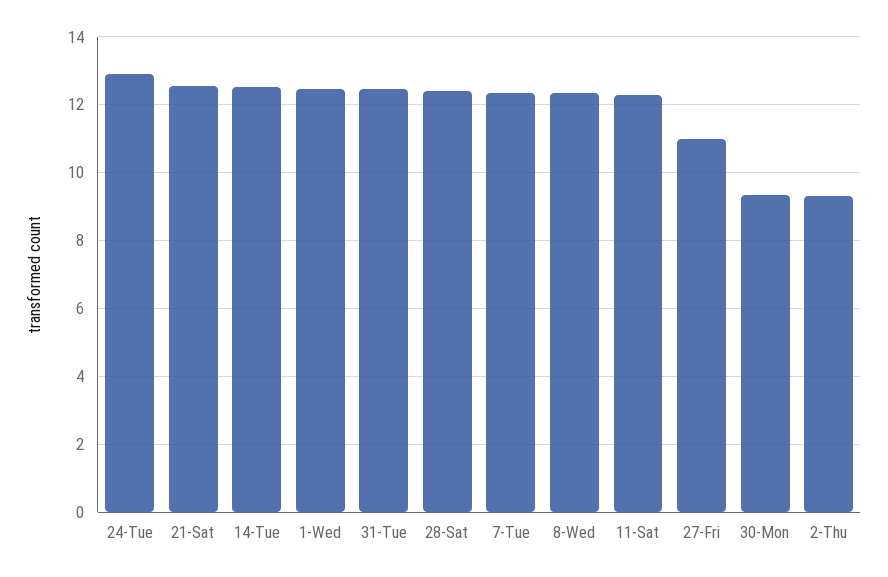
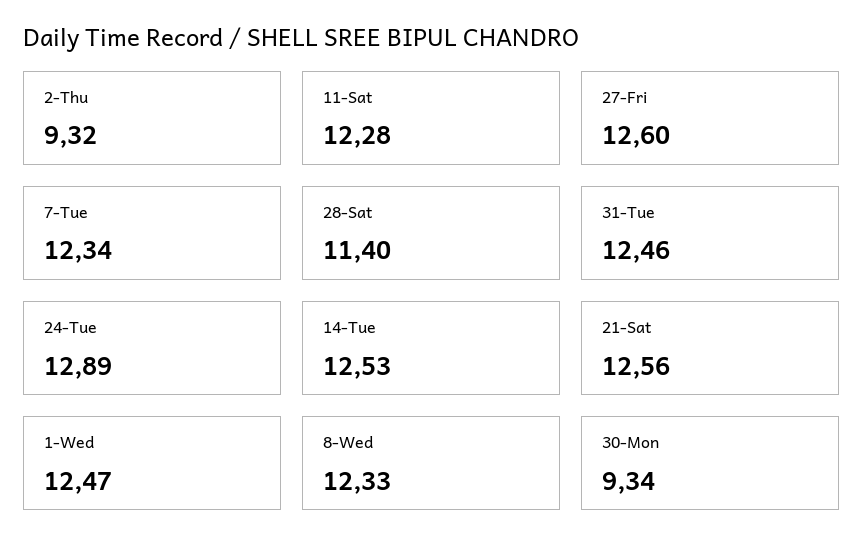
  {
    "24-Tue": 12.89,
    "21-Sat": 12.56,
    "14-Tue": 12.53,
    "1-Wed": 12.47,
    "31-Tue": 12.46,
-   "28-Sat": 12.4,
+   "28-Sat": 11.4,
    "7-Tue": 12.34,
    "8-Wed": 12.33,
    "11-Sat": 12.28,
-   "27-Fri": 11,
+   "27-Fri": 12.6,
    "30-Mon": 9.34,
    "2-Thu": 9.32
  }

